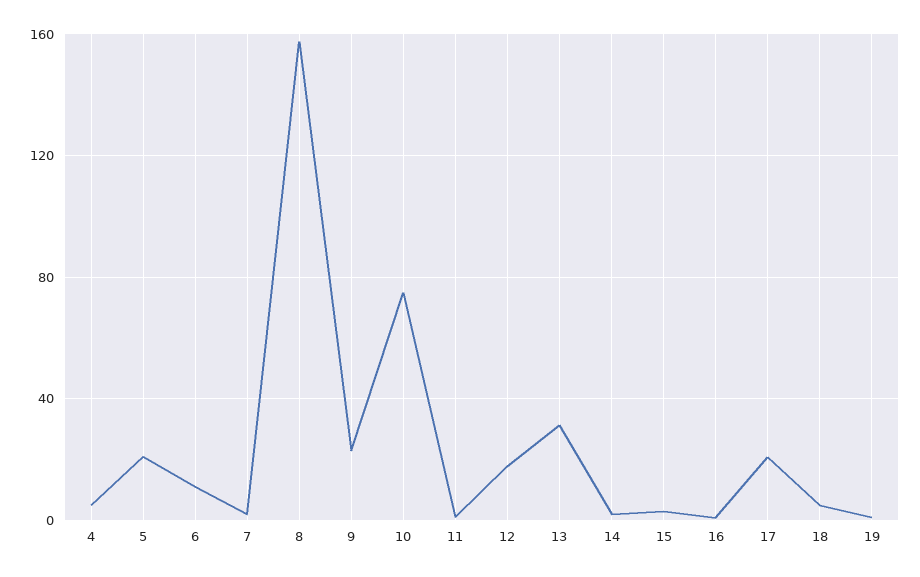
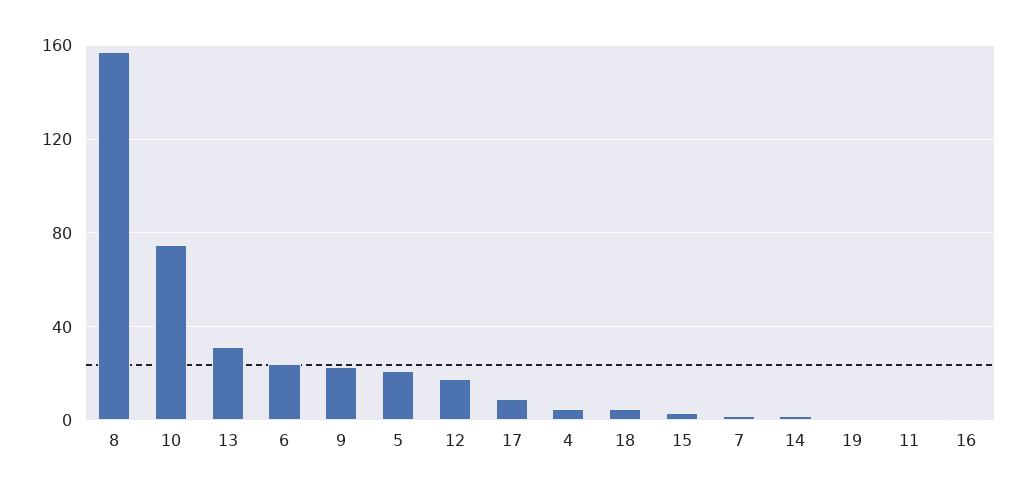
  {
    "4": 5,
    "5": 20,
-   "6": 10,
+   "6": 25,
    "7": 0,
    "8": 155,
    "9": 25,
    "10": 75,
    "11": 0,
    "12": 20,
    "13": 30,
    "14": 0,
    "15": 5,
    "16": 0,
-   "17": 20,
+   "17": 10,
    "18": 5,
    "19": 0
  }

